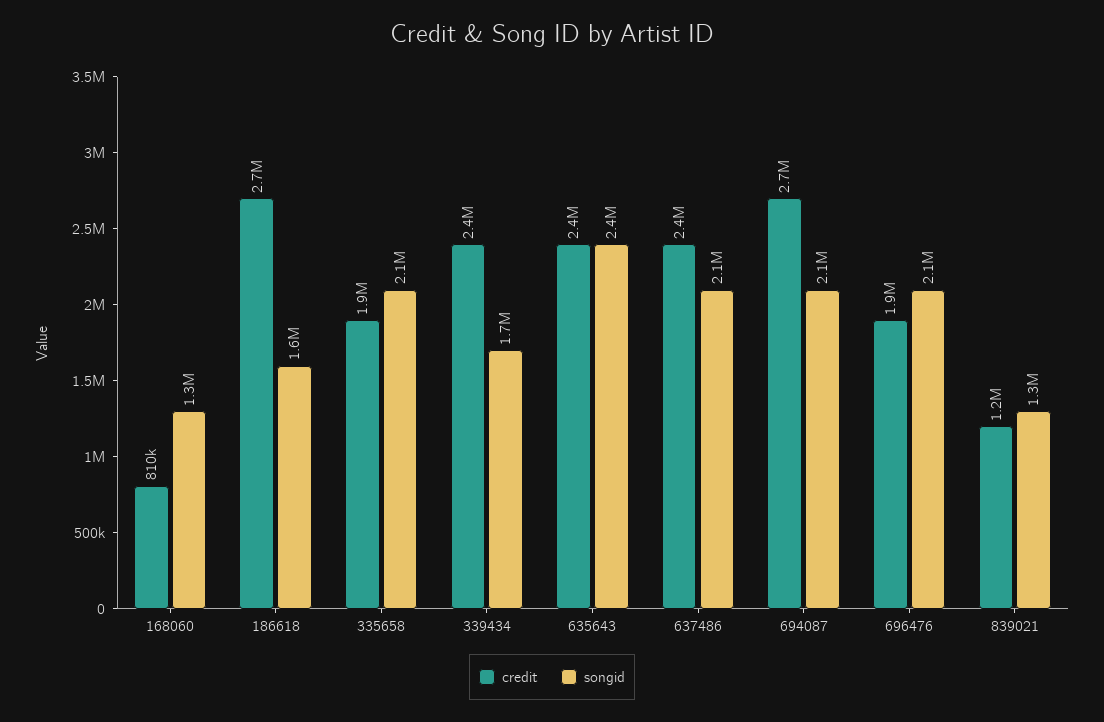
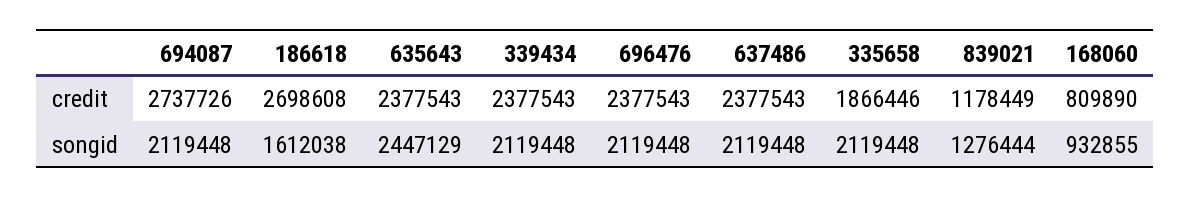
  {
    "credit": {
      "168060": 809890,
      "186618": 2698608,
      "335658": 1866446,
      "339434": 2377543,
      "635643": 2377543,
      "637486": 2377543,
      "694087": 2737726,
-     "696476": 1900000,
+     "696476": 2377543,
      "839021": 1178449
    },
    "songid": {
-     "168060": 1300000,
+     "168060": 932855,
      "186618": 1612038,
      "335658": 2119448,
-     "339434": 1700000,
+     "339434": 2119448,
      "635643": 2447129,
      "637486": 2119448,
      "694087": 2119448,
      "696476": 2119448,
      "839021": 1276444
    }
  }

